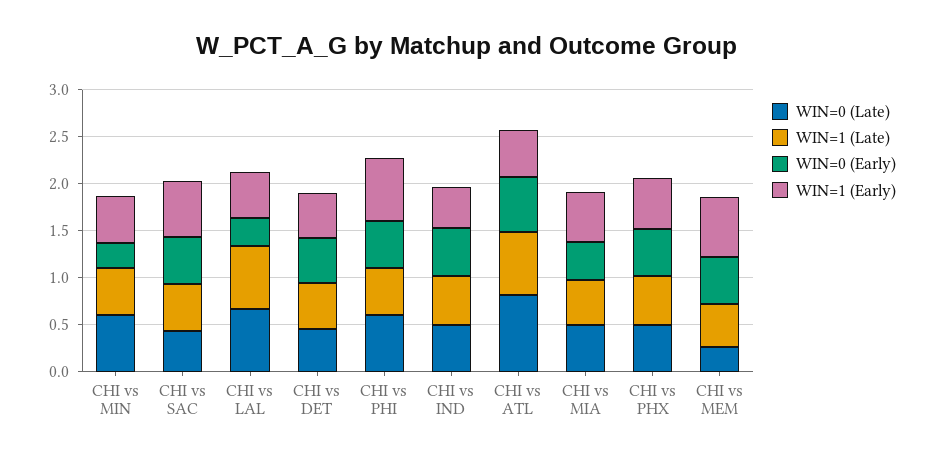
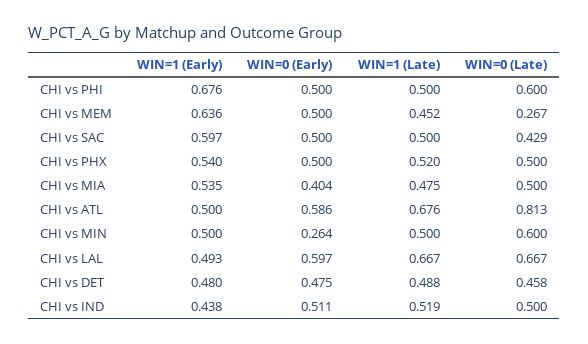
  {
    "WIN=0 (Late)": {
      "CHI vs MIN": 0.6,
      "CHI vs SAC": 0.429,
      "CHI vs LAL": 0.667,
      "CHI vs DET": 0.458,
      "CHI vs PHI": 0.6,
      "CHI vs IND": 0.5,
      "CHI vs ATL": 0.813,
      "CHI vs MIA": 0.5,
      "CHI vs PHX": 0.5,
      "CHI vs MEM": 0.267
    },
    "WIN=1 (Late)": {
      "CHI vs MIN": 0.5,
      "CHI vs SAC": 0.5,
      "CHI vs LAL": 0.667,
      "CHI vs DET": 0.488,
      "CHI vs PHI": 0.5,
      "CHI vs IND": 0.519,
      "CHI vs ATL": 0.676,
      "CHI vs MIA": 0.475,
      "CHI vs PHX": 0.52,
      "CHI vs MEM": 0.452
    },
    "WIN=0 (Early)": {
      "CHI vs MIN": 0.264,
      "CHI vs SAC": 0.5,
-     "CHI vs LAL": 0.3,
+     "CHI vs LAL": 0.597,
      "CHI vs DET": 0.475,
      "CHI vs PHI": 0.5,
      "CHI vs IND": 0.511,
      "CHI vs ATL": 0.586,
      "CHI vs MIA": 0.404,
      "CHI vs PHX": 0.5,
      "CHI vs MEM": 0.5
    },
    "WIN=1 (Early)": {
      "CHI vs MIN": 0.5,
      "CHI vs SAC": 0.597,
      "CHI vs LAL": 0.493,
      "CHI vs DET": 0.48,
      "CHI vs PHI": 0.676,
      "CHI vs IND": 0.438,
      "CHI vs ATL": 0.5,
      "CHI vs MIA": 0.535,
      "CHI vs PHX": 0.54,
      "CHI vs MEM": 0.636
    }
  }

